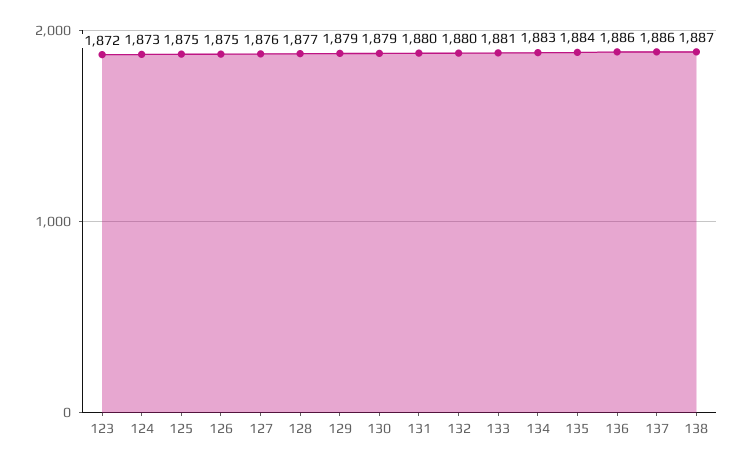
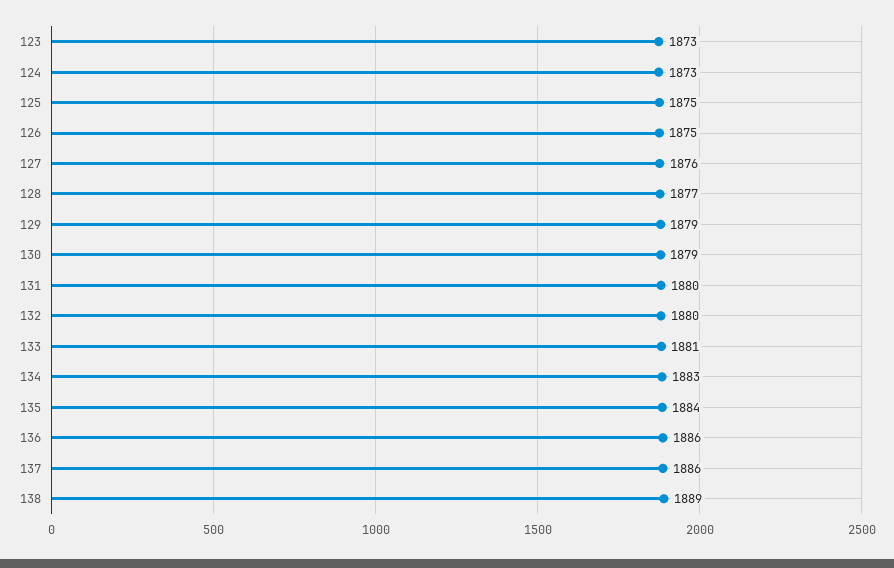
  {
-   "123": 1872,
+   "123": 1873,
    "124": 1873,
    "125": 1875,
    "126": 1875,
    "127": 1876,
    "128": 1877,
    "129": 1879,
    "130": 1879,
    "131": 1880,
    "132": 1880,
    "133": 1881,
    "134": 1883,
    "135": 1884,
    "136": 1886,
    "137": 1886,
-   "138": 1887
+   "138": 1889
  }

